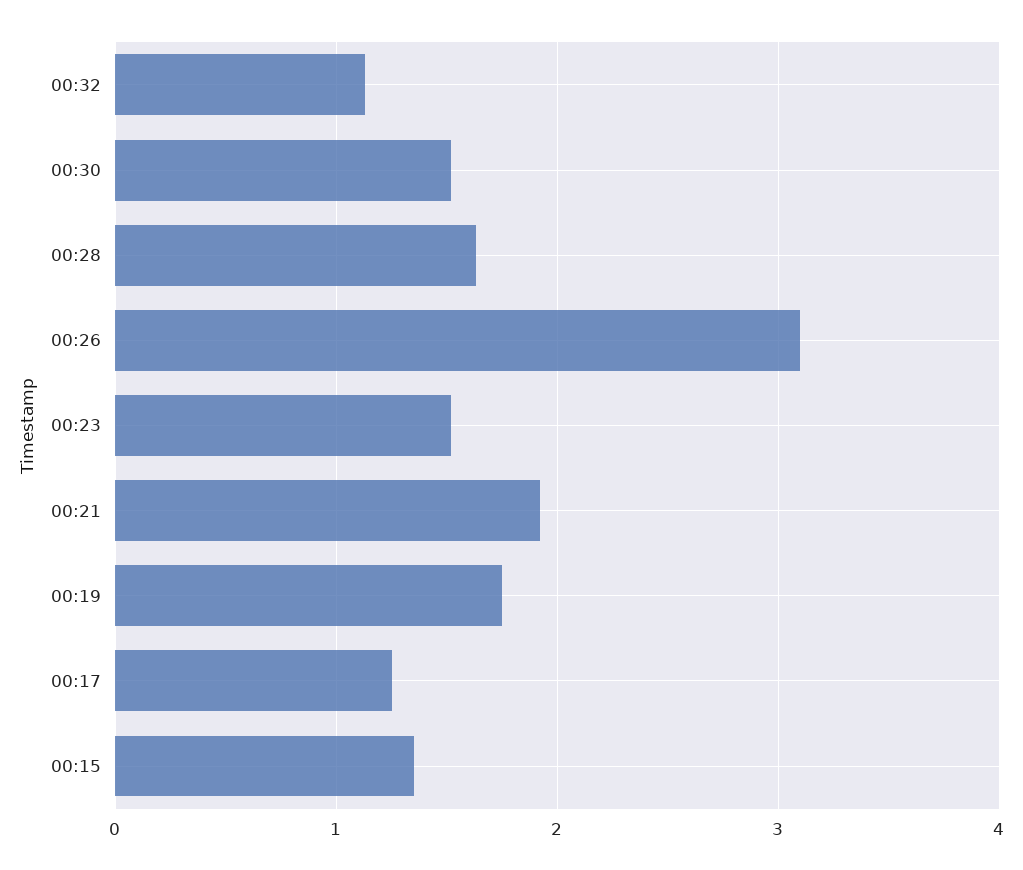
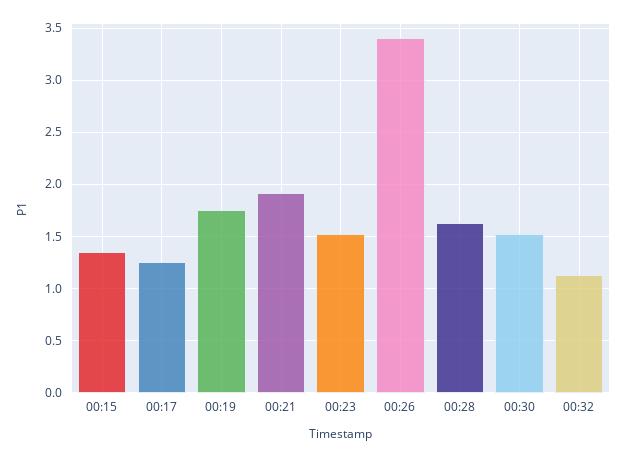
  {
    "00:32": 1.1,
    "00:30": 1.5,
    "00:28": 1.6,
-   "00:26": 3.1,
+   "00:26": 3.4,
    "00:23": 1.5,
    "00:21": 1.9,
    "00:19": 1.8,
    "00:17": 1.3,
    "00:15": 1.4
  }

